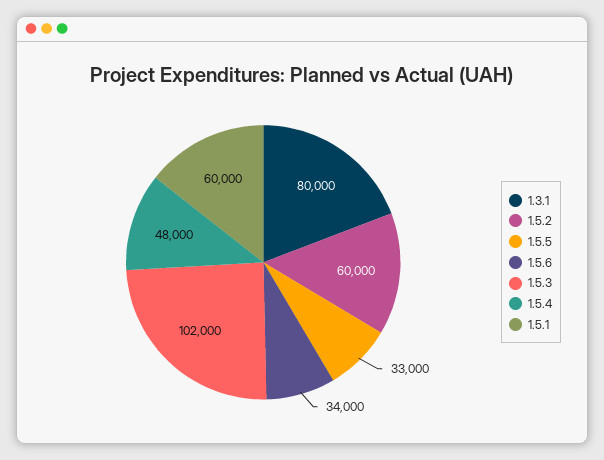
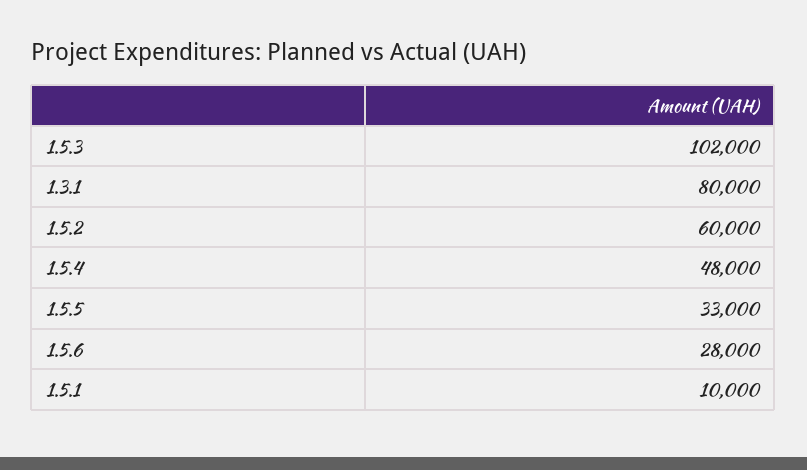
  {
    "1.3.1": 80000,
    "1.5.2": 60000,
    "1.5.5": 33000,
-   "1.5.6": 34000,
+   "1.5.6": 28000,
    "1.5.3": 102000,
    "1.5.4": 48000,
-   "1.5.1": 60000
+   "1.5.1": 10000
  }

